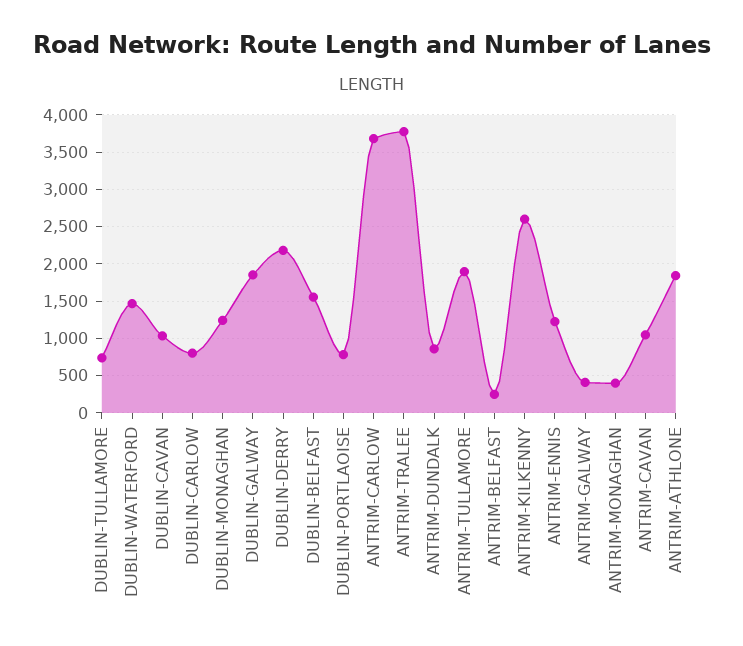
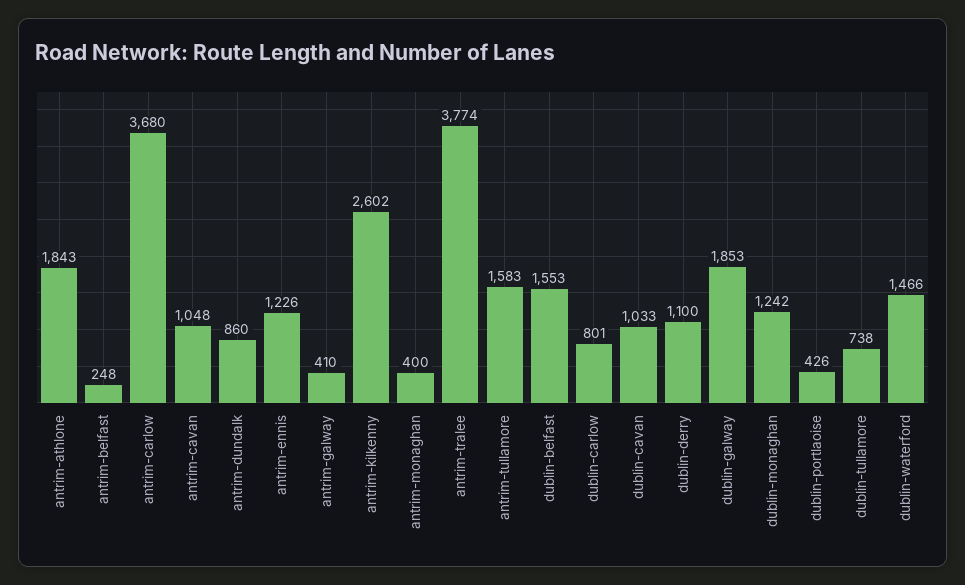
  {
    "DUBLIN-TULLAMORE": 738,
    "DUBLIN-WATERFORD": 1466,
    "DUBLIN-CAVAN": 1033,
    "DUBLIN-CARLOW": 801,
    "DUBLIN-MONAGHAN": 1242,
    "DUBLIN-GALWAY": 1853,
-   "DUBLIN-DERRY": 2200,
+   "DUBLIN-DERRY": 1100,
    "DUBLIN-BELFAST": 1553,
-   "DUBLIN-PORTLAOISE": 800,
+   "DUBLIN-PORTLAOISE": 426,
    "ANTRIM-CARLOW": 3680,
    "ANTRIM-TRALEE": 3774,
    "ANTRIM-DUNDALK": 860,
-   "ANTRIM-TULLAMORE": 1900,
+   "ANTRIM-TULLAMORE": 1583,
    "ANTRIM-BELFAST": 248,
    "ANTRIM-KILKENNY": 2602,
    "ANTRIM-ENNIS": 1226,
    "ANTRIM-GALWAY": 410,
    "ANTRIM-MONAGHAN": 400,
    "ANTRIM-CAVAN": 1048,
    "ANTRIM-ATHLONE": 1843
  }

